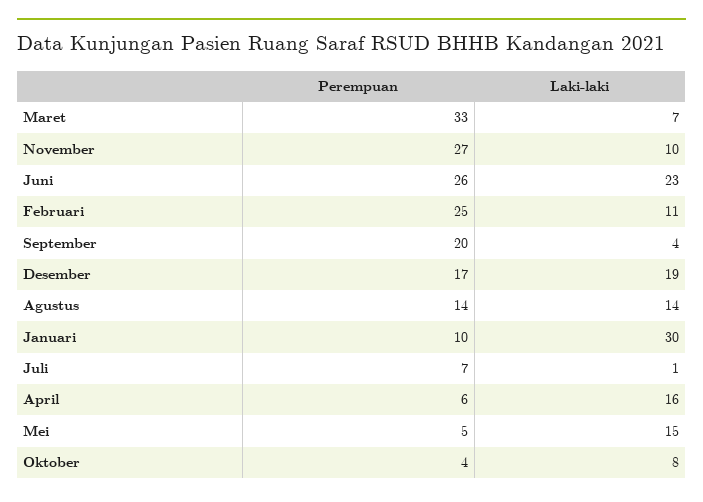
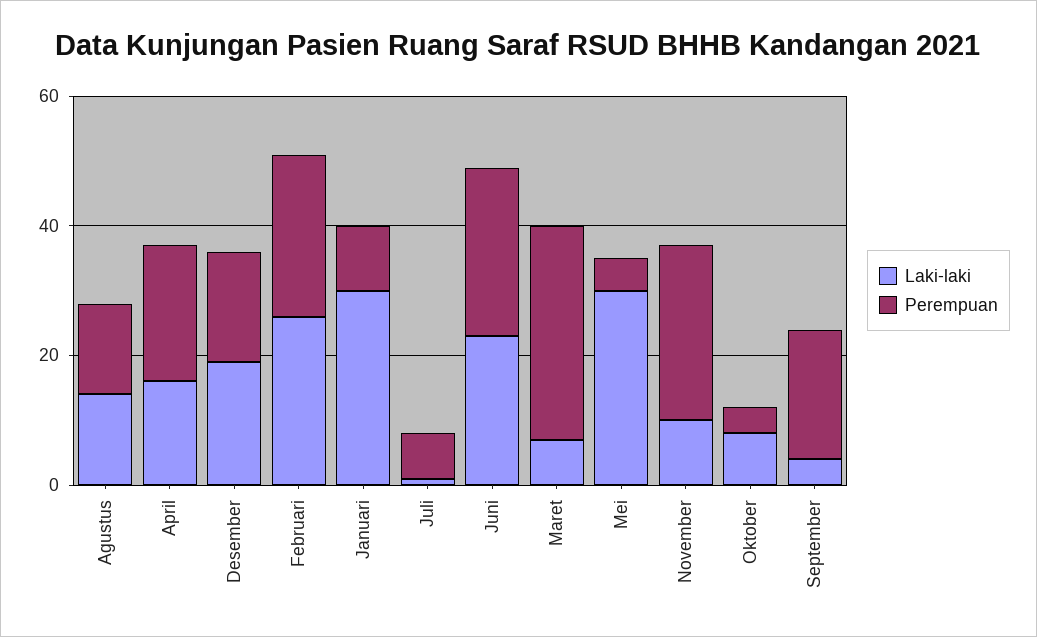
  {
    "Perempuan": {
      "Maret": 33,
      "November": 27,
      "Juni": 26,
      "Februari": 25,
      "September": 20,
      "Desember": 17,
      "Agustus": 14,
      "Januari": 10,
      "Juli": 7,
-     "April": 6,
+     "April": 20,
      "Mei": 5,
      "Oktober": 4
    },
    "Laki-laki": {
      "Maret": 7,
      "November": 10,
      "Juni": 23,
-     "Februari": 11,
+     "Februari": 25,
      "September": 4,
      "Desember": 19,
      "Agustus": 14,
      "Januari": 30,
      "Juli": 1,
      "April": 16,
-     "Mei": 15,
+     "Mei": 30,
      "Oktober": 8
    }
  }

